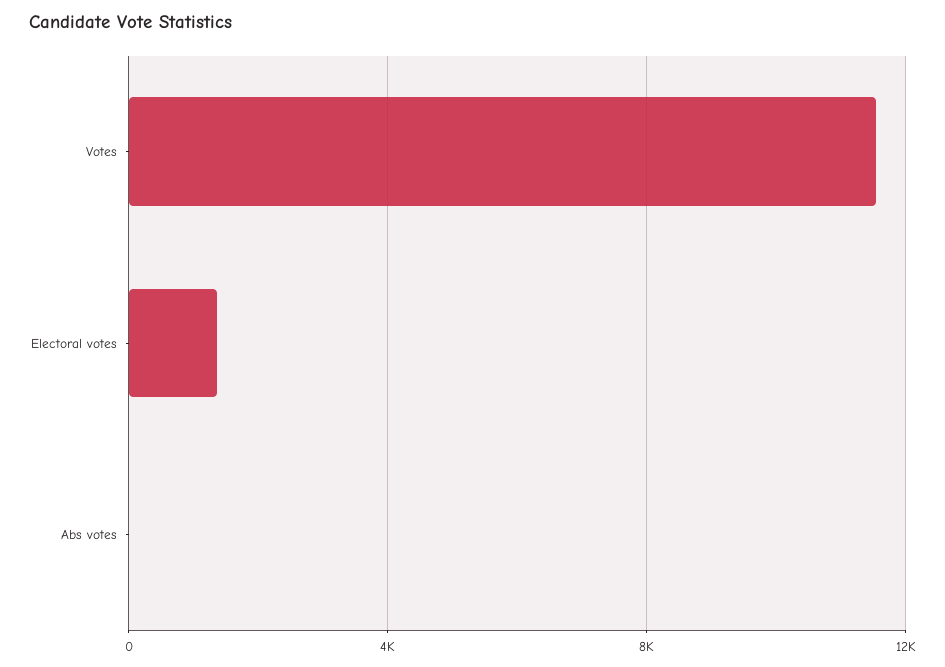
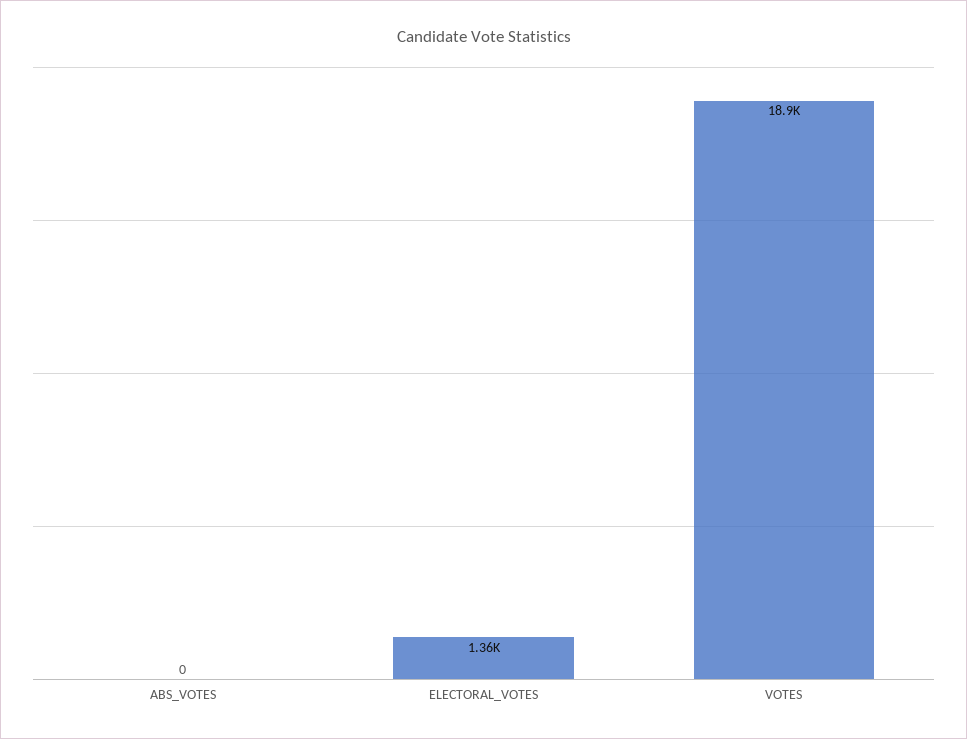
  {
-   "Votes": 11500,
+   "Votes": 18900,
    "Electoral votes": 1360,
    "Abs votes": 0
  }

